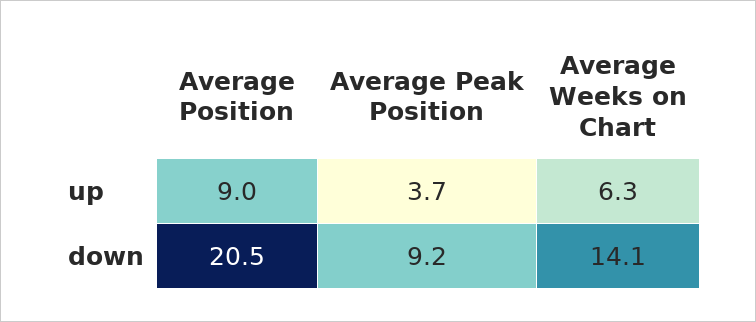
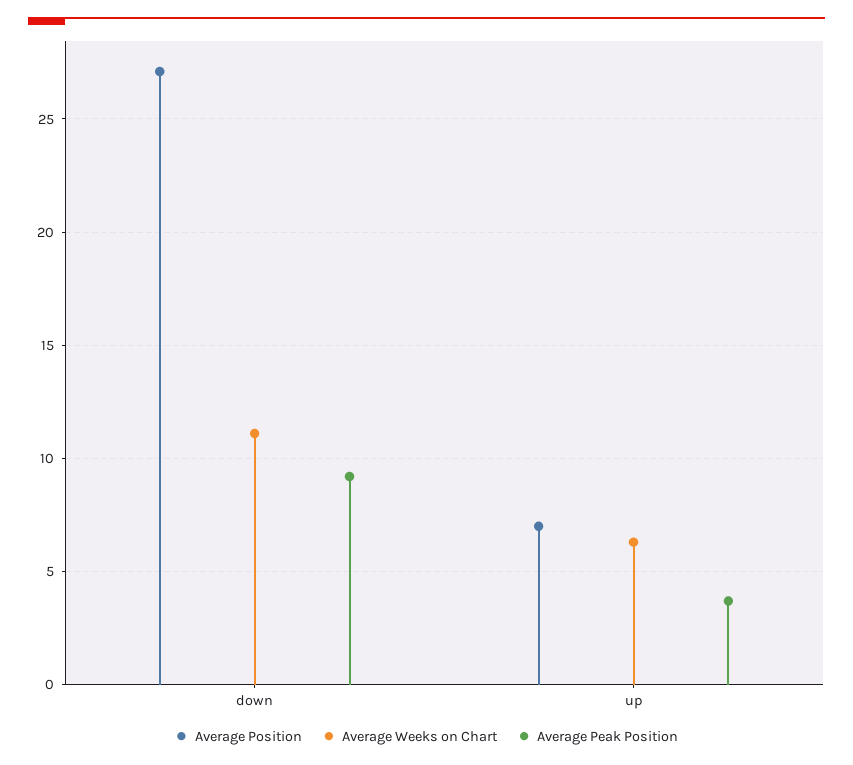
  {
    "Average Position": {
-     "up": 9,
+     "up": 7,
-     "down": 20.5
+     "down": 27
    },
    "Average Peak Position": {
      "up": 3.7,
      "down": 9.2
    },
    "Average Weeks on Chart": {
      "up": 6.3,
-     "down": 14.1
+     "down": 11
    }
  }

